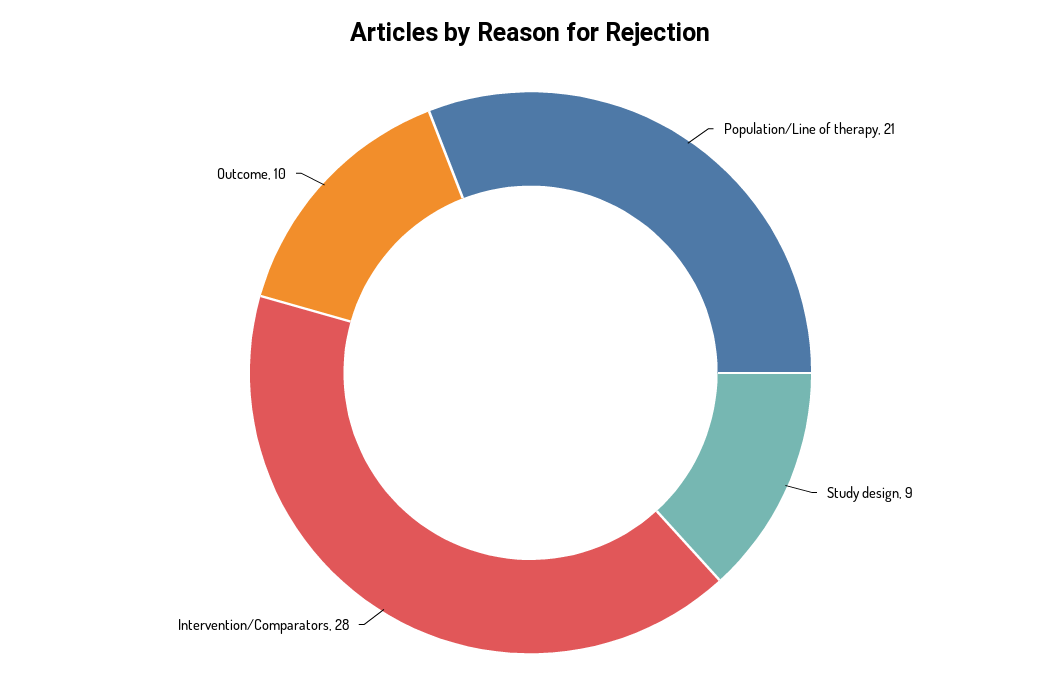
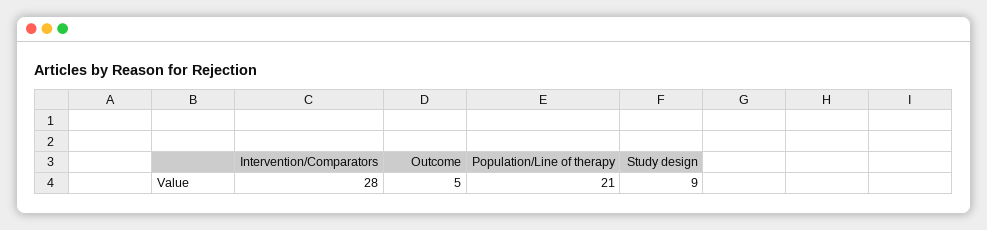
  {
    "Population/Line of therapy": 21,
    "Study design": 9,
    "Intervention/Comparators": 28,
-   "Outcome": 10
+   "Outcome": 5
  }

